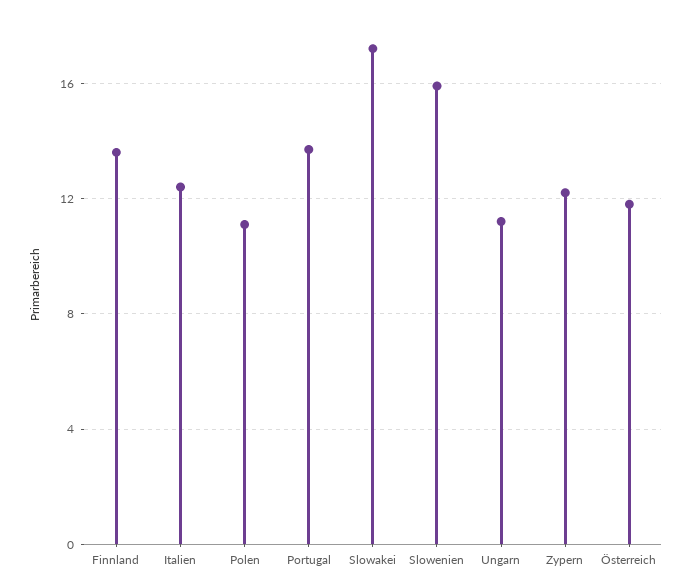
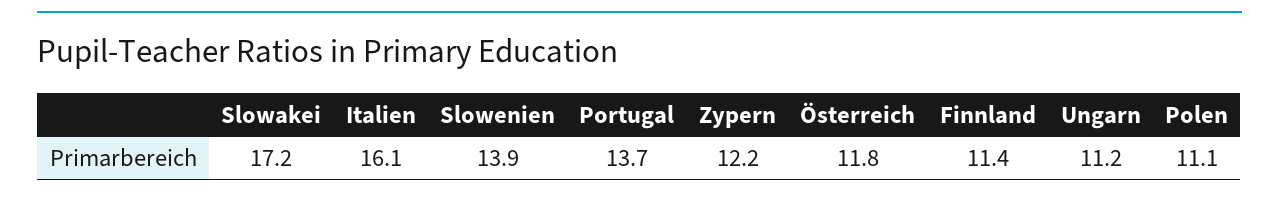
  {
-   "Finnland": 13.5,
+   "Finnland": 11.4,
-   "Italien": 12.5,
+   "Italien": 16.1,
    "Polen": 11.1,
    "Portugal": 13.7,
    "Slowakei": 17.2,
-   "Slowenien": 16,
+   "Slowenien": 13.9,
    "Ungarn": 11.2,
    "Zypern": 12.2,
    "Österreich": 11.8
  }

